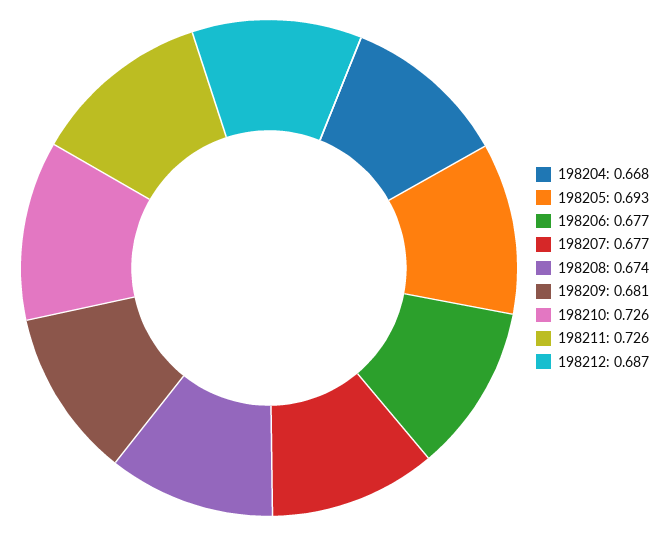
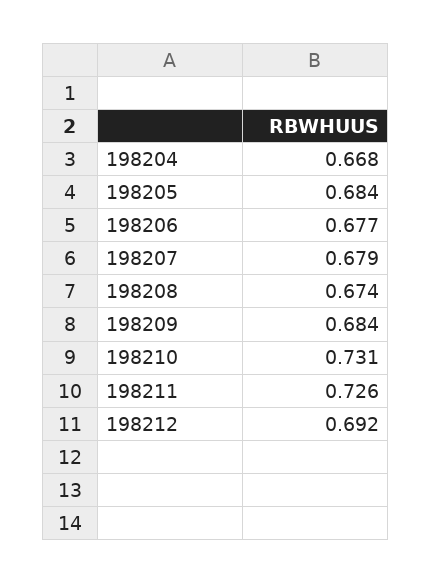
  {
    "198204": 0.668,
-   "198205": 0.693,
+   "198205": 0.684,
    "198206": 0.677,
-   "198207": 0.677,
+   "198207": 0.679,
    "198208": 0.674,
-   "198209": 0.681,
+   "198209": 0.684,
-   "198210": 0.726,
+   "198210": 0.731,
    "198211": 0.726,
-   "198212": 0.687
+   "198212": 0.692
  }

